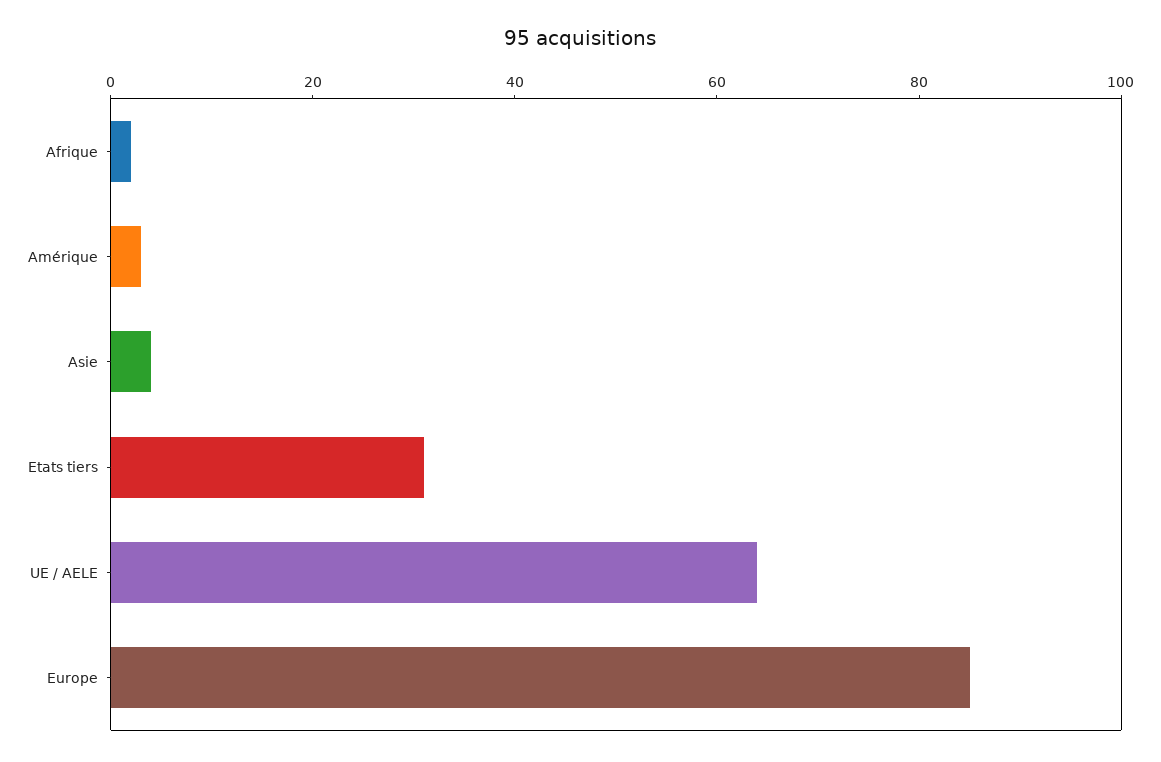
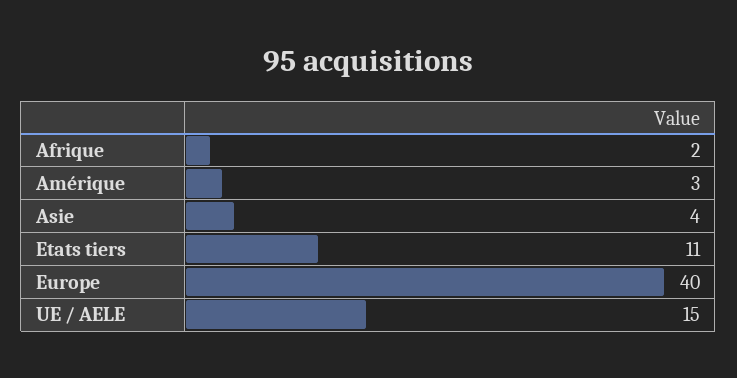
  {
    "Afrique": 2,
    "Amérique": 3,
    "Asie": 4,
-   "Etats tiers": 30,
+   "Etats tiers": 11,
-   "UE / AELE": 65,
+   "UE / AELE": 15,
-   "Europe": 85
+   "Europe": 40
  }

